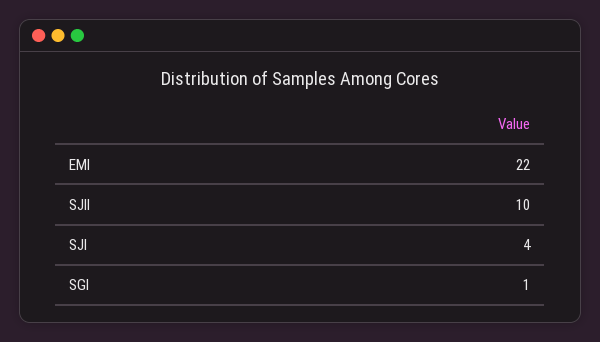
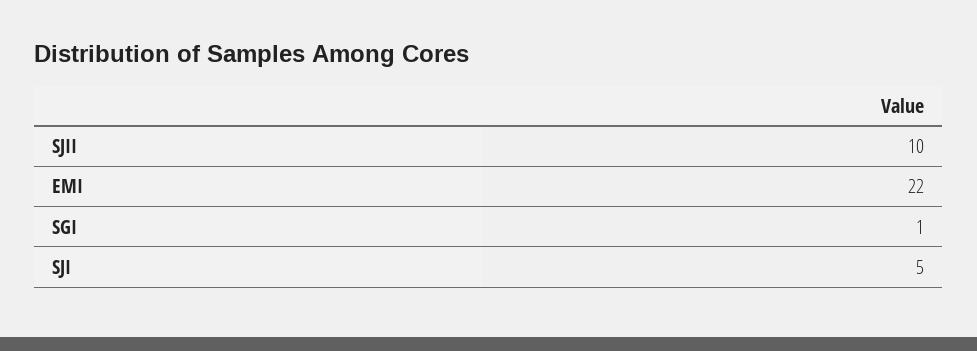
  {
    "EMI": 22,
    "SJII": 10,
-   "SJI": 4,
+   "SJI": 5,
    "SGI": 1
  }

